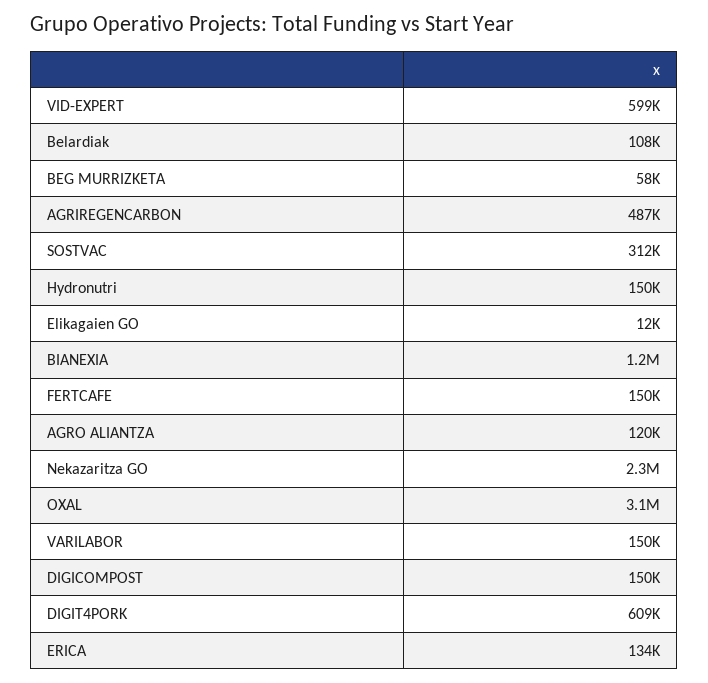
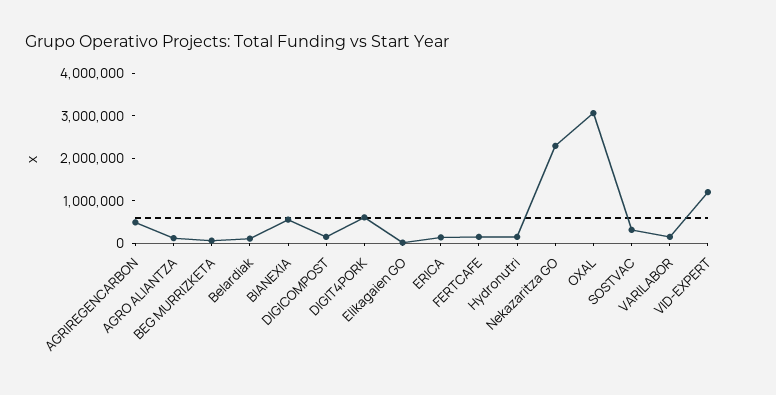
  {
-   "VID-EXPERT": 599000,
+   "VID-EXPERT": 1200000,
    "Belardiak": 108000,
    "BEG MURRIZKETA": 58000,
    "AGRIREGENCARBON": 487000,
    "SOSTVAC": 312000,
    "Hydronutri": 150000,
    "Elikagaien GO": 12000,
-   "BIANEXIA": 1200000,
+   "BIANEXIA": 600000,
    "FERTCAFE": 150000,
    "AGRO ALIANTZA": 120000,
    "Nekazaritza GO": 2300000,
    "OXAL": 3100000,
    "VARILABOR": 150000,
    "DIGICOMPOST": 150000,
    "DIGIT4PORK": 609000,
    "ERICA": 134000
  }

